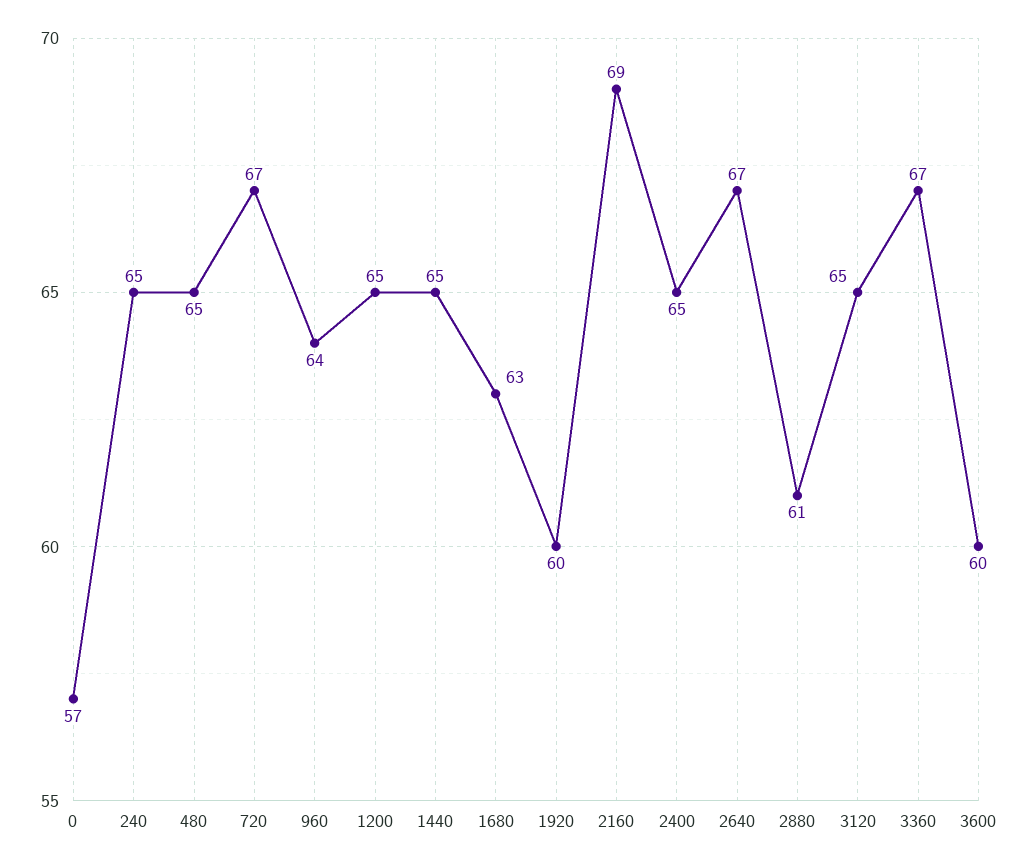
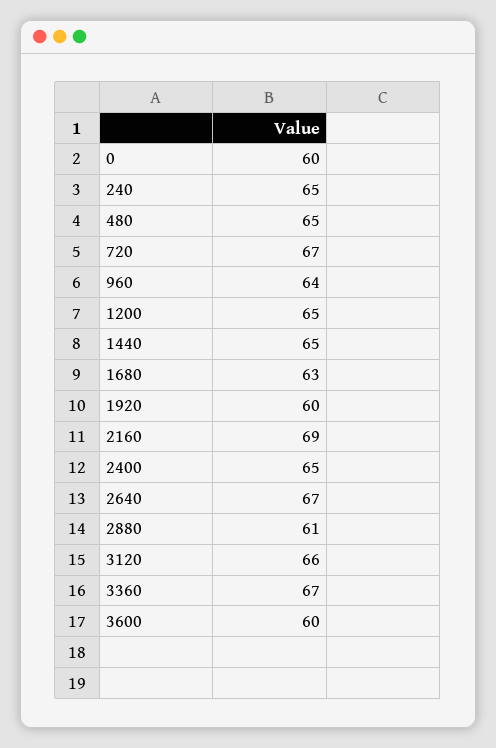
  {
-   "0": 57,
+   "0": 60,
    "240": 65,
    "480": 65,
    "720": 67,
    "960": 64,
    "1200": 65,
    "1440": 65,
    "1680": 63,
    "1920": 60,
    "2160": 69,
    "2400": 65,
    "2640": 67,
    "2880": 61,
-   "3120": 65,
+   "3120": 66,
    "3360": 67,
    "3600": 60
  }

